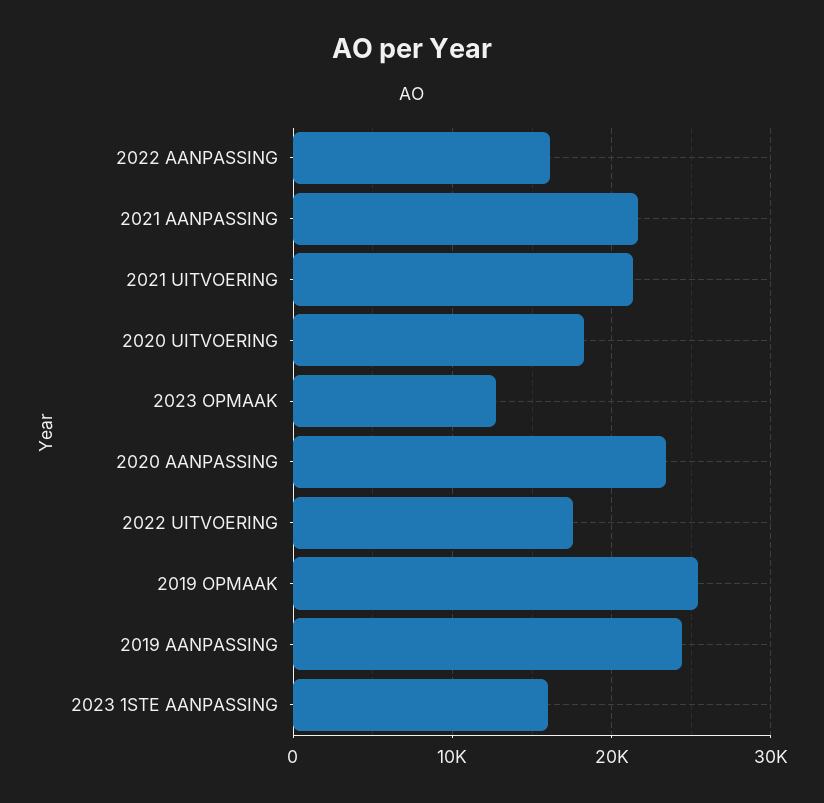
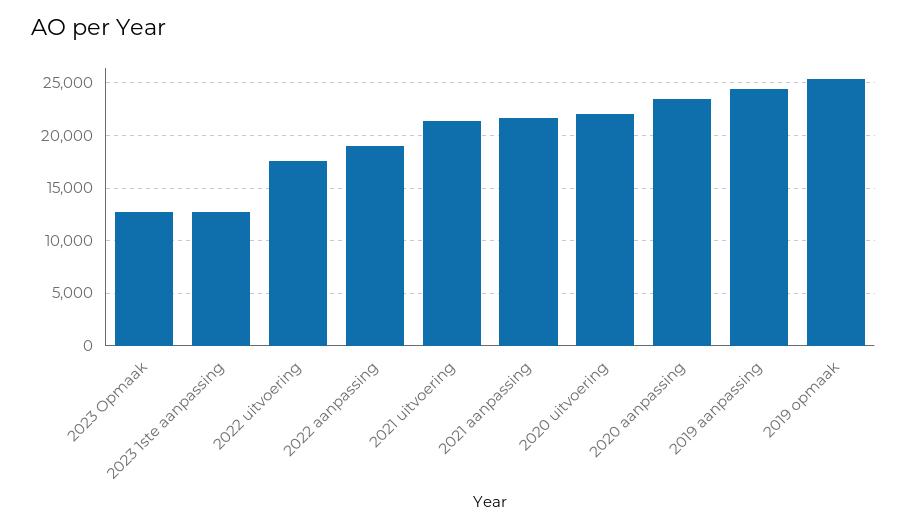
  {
-   "2022 AANPASSING": 16000,
+   "2022 AANPASSING": 19000,
    "2021 AANPASSING": 22000,
    "2021 UITVOERING": 21000,
-   "2020 UITVOERING": 18000,
+   "2020 UITVOERING": 22000,
    "2023 OPMAAK": 13000,
    "2020 AANPASSING": 23000,
    "2022 UITVOERING": 18000,
    "2019 OPMAAK": 25000,
    "2019 AANPASSING": 24000,
-   "2023 1STE AANPASSING": 16000
+   "2023 1STE AANPASSING": 13000
  }

